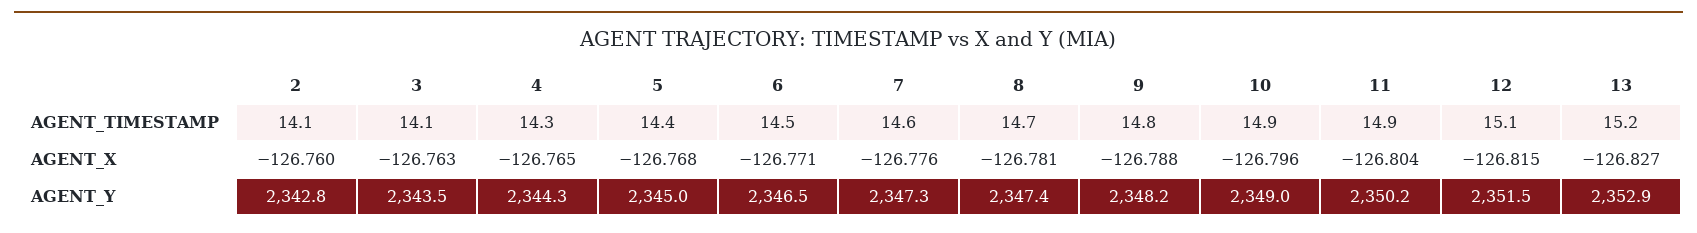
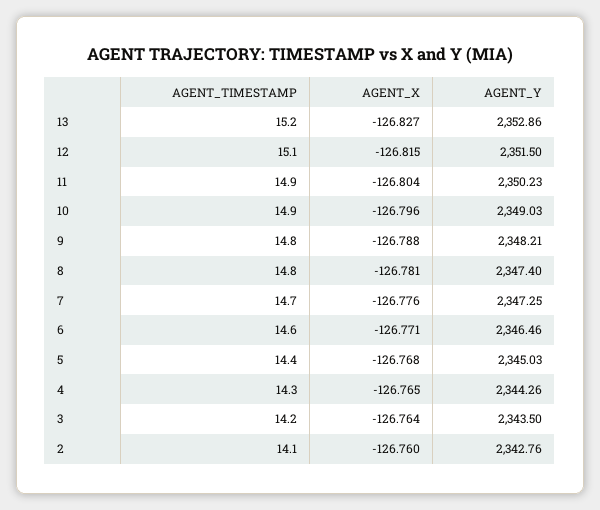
  {
    "2": {
      "AGENT_TIMESTAMP": 14.1,
      "AGENT_X": -126.76,
      "AGENT_Y": 2342.76
    },
    "3": {
-     "AGENT_TIMESTAMP": 14.1,
+     "AGENT_TIMESTAMP": 14.2,
-     "AGENT_X": -126.763,
+     "AGENT_X": -126.764,
      "AGENT_Y": 2343.5
    },
    "4": {
      "AGENT_TIMESTAMP": 14.3,
      "AGENT_X": -126.765,
      "AGENT_Y": 2344.26
    },
    "5": {
      "AGENT_TIMESTAMP": 14.4,
      "AGENT_X": -126.768,
      "AGENT_Y": 2345.03
    },
    "6": {
-     "AGENT_TIMESTAMP": 14.5,
+     "AGENT_TIMESTAMP": 14.6,
      "AGENT_X": -126.771,
      "AGENT_Y": 2346.46
    },
    "7": {
-     "AGENT_TIMESTAMP": 14.6,
+     "AGENT_TIMESTAMP": 14.7,
      "AGENT_X": -126.776,
      "AGENT_Y": 2347.25
    },
    "8": {
-     "AGENT_TIMESTAMP": 14.7,
+     "AGENT_TIMESTAMP": 14.8,
      "AGENT_X": -126.781,
      "AGENT_Y": 2347.4
    },
    "9": {
      "AGENT_TIMESTAMP": 14.8,
      "AGENT_X": -126.788,
      "AGENT_Y": 2348.21
    },
    "10": {
      "AGENT_TIMESTAMP": 14.9,
      "AGENT_X": -126.796,
      "AGENT_Y": 2349.03
    },
    "11": {
      "AGENT_TIMESTAMP": 14.9,
      "AGENT_X": -126.804,
      "AGENT_Y": 2350.23
    },
    "12": {
      "AGENT_TIMESTAMP": 15.1,
      "AGENT_X": -126.815,
      "AGENT_Y": 2351.5
    },
    "13": {
      "AGENT_TIMESTAMP": 15.2,
      "AGENT_X": -126.827,
      "AGENT_Y": 2352.86
    }
  }

